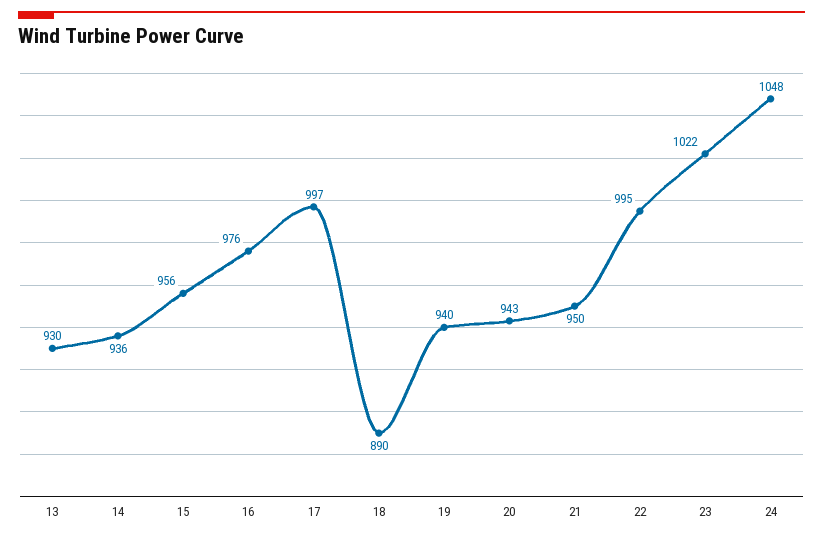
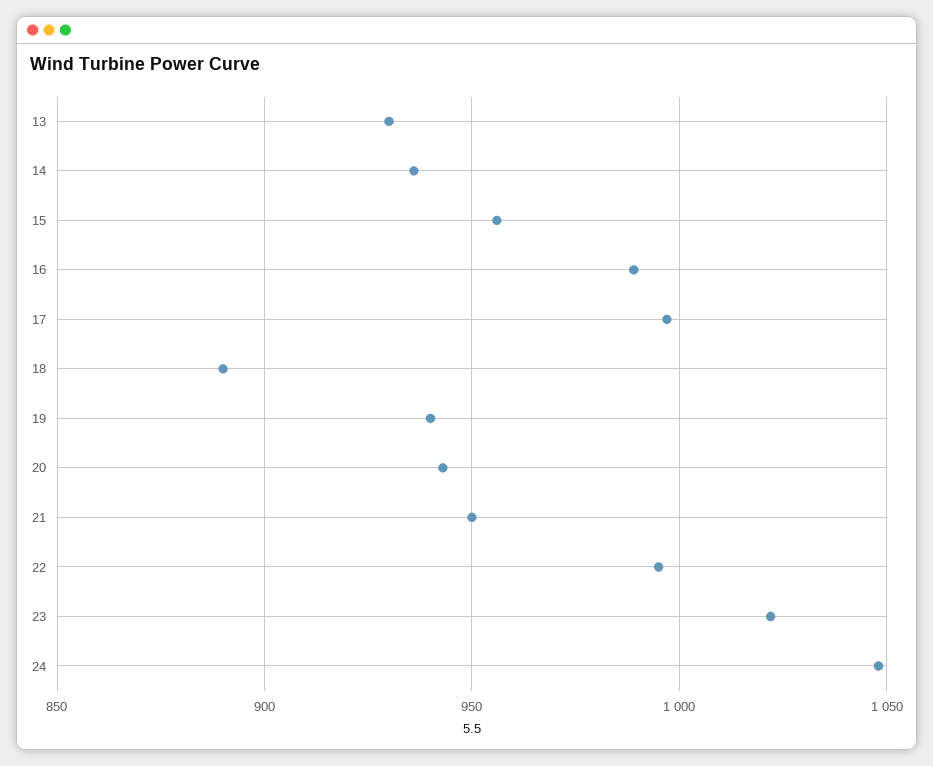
  {
    "13": 930,
    "14": 936,
    "15": 956,
-   "16": 976,
+   "16": 990,
    "17": 997,
    "18": 890,
    "19": 940,
    "20": 943,
    "21": 950,
    "22": 995,
    "23": 1022,
    "24": 1048
  }

